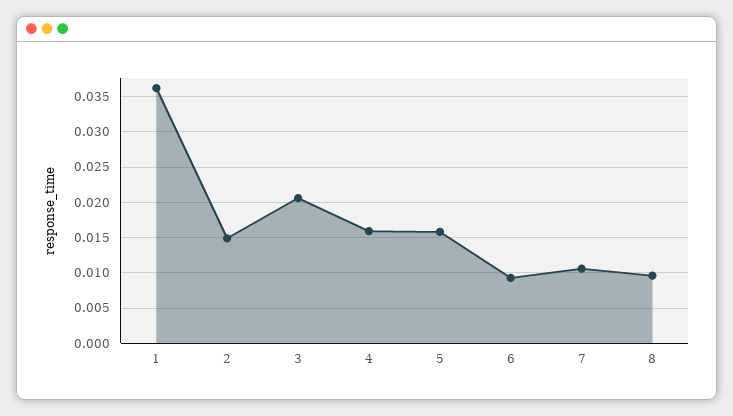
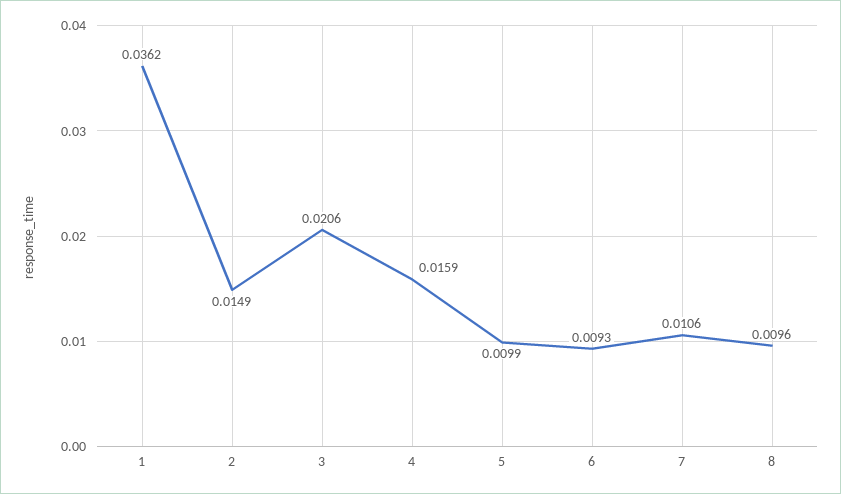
  {
    "1": 0.0362,
    "2": 0.0149,
    "3": 0.0206,
    "4": 0.0159,
-   "5": 0.016,
+   "5": 0.0099,
    "6": 0.0093,
    "7": 0.0106,
    "8": 0.0096
  }

